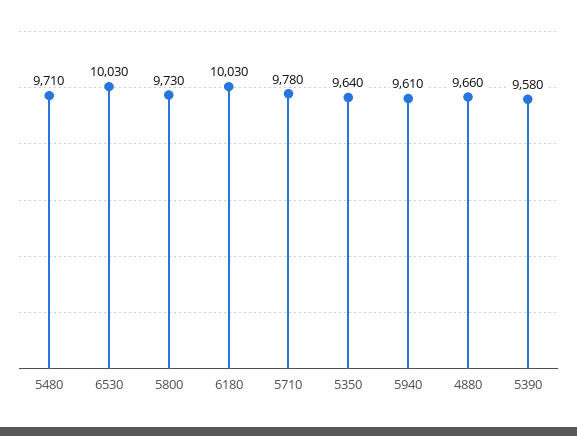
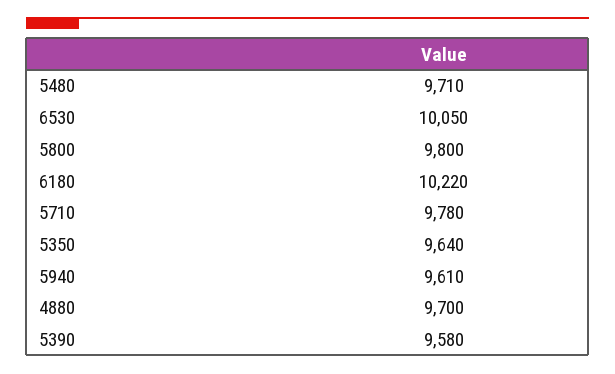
  {
    "5480": 9710,
-   "6530": 10030,
+   "6530": 10050,
-   "5800": 9730,
+   "5800": 9800,
-   "6180": 10030,
+   "6180": 10220,
    "5710": 9780,
    "5350": 9640,
    "5940": 9610,
-   "4880": 9660,
+   "4880": 9700,
    "5390": 9580
  }

